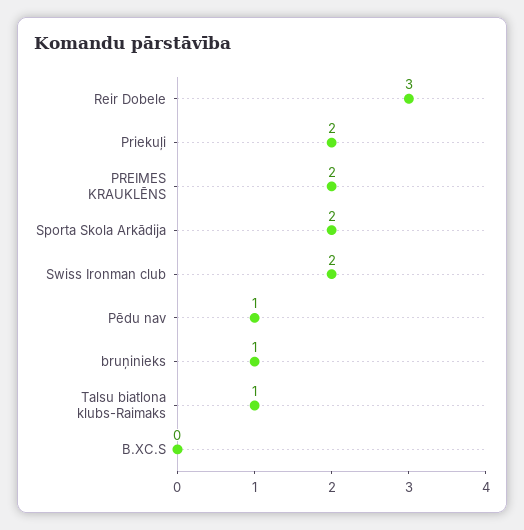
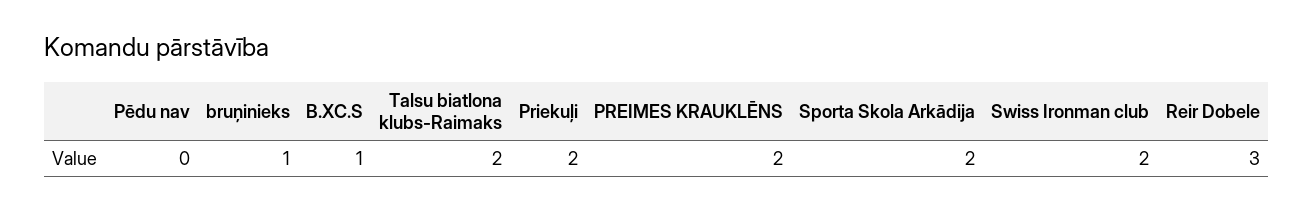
  {
    "Reir Dobele": 3,
    "Priekuļi": 2,
    "PREIMES KRAUKLĒNS": 2,
    "Sporta Skola Arkādija": 2,
    "Swiss Ironman club": 2,
-   "Pēdu nav": 1,
+   "Pēdu nav": 0,
    "bruņinieks": 1,
-   "Talsu biatlona klubs-Raimaks": 1,
+   "Talsu biatlona klubs-Raimaks": 2,
-   "B.XC.S": 0
+   "B.XC.S": 1
  }

